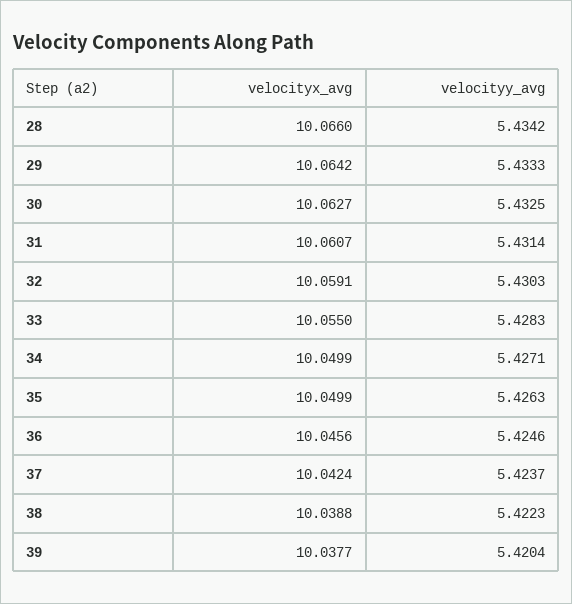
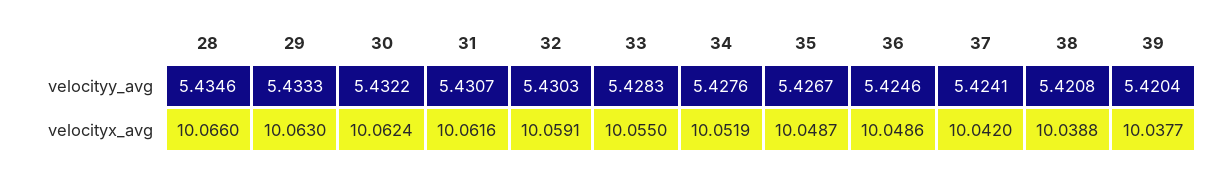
  {
    "velocityx_avg": {
      "28": 10.066,
-     "29": 10.0642,
+     "29": 10.063,
-     "30": 10.0627,
+     "30": 10.0624,
-     "31": 10.0607,
+     "31": 10.0616,
      "32": 10.0591,
      "33": 10.055,
-     "34": 10.0499,
+     "34": 10.0519,
-     "35": 10.0499,
+     "35": 10.0487,
-     "36": 10.0456,
+     "36": 10.0486,
-     "37": 10.0424,
+     "37": 10.042,
      "38": 10.0388,
      "39": 10.0377
    },
    "velocityy_avg": {
-     "28": 5.4342,
+     "28": 5.4346,
      "29": 5.4333,
-     "30": 5.4325,
+     "30": 5.4322,
-     "31": 5.4314,
+     "31": 5.4307,
      "32": 5.4303,
      "33": 5.4283,
-     "34": 5.4271,
+     "34": 5.4276,
-     "35": 5.4263,
+     "35": 5.4267,
      "36": 5.4246,
-     "37": 5.4237,
+     "37": 5.4241,
-     "38": 5.4223,
+     "38": 5.4208,
      "39": 5.4204
    }
  }

